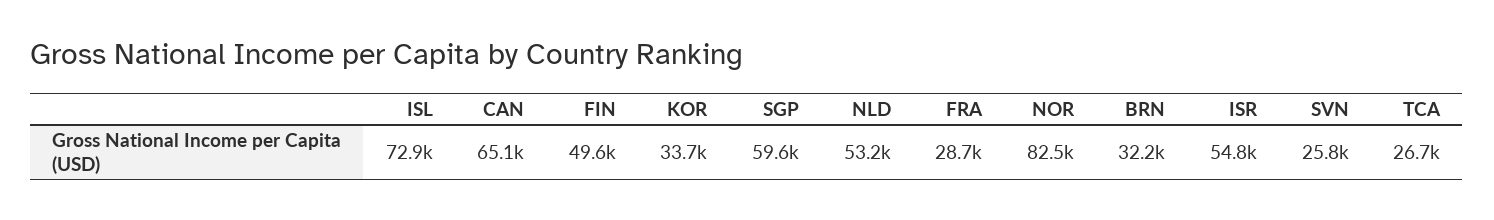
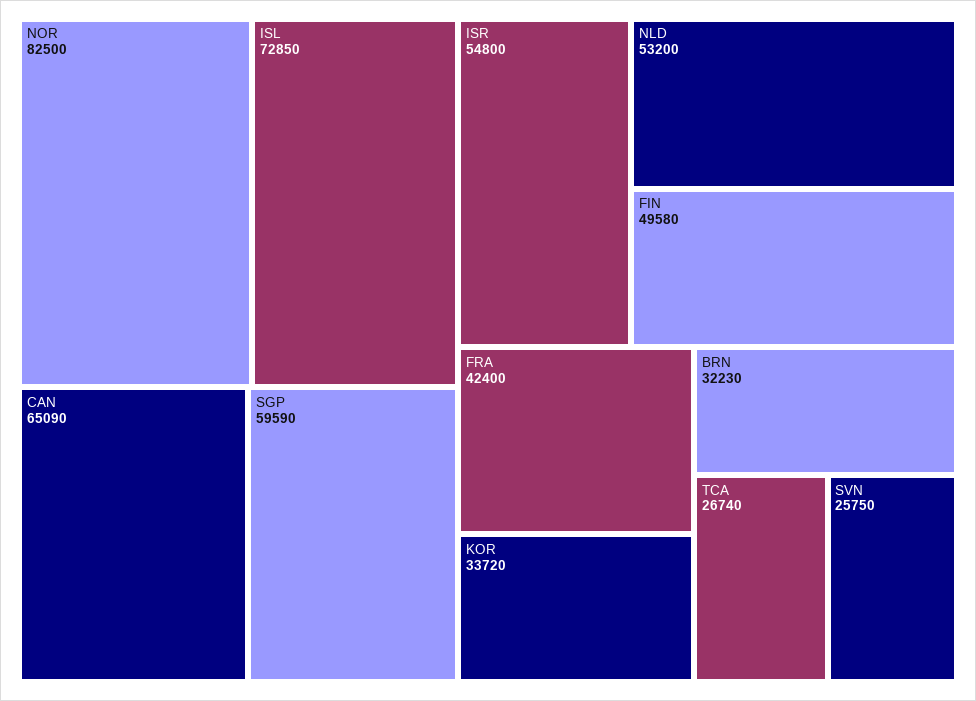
  {
    "ISL": 72850,
    "CAN": 65090,
    "FIN": 49580,
    "KOR": 33720,
    "SGP": 59590,
    "NLD": 53200,
-   "FRA": 28700,
+   "FRA": 42400,
    "NOR": 82500,
    "BRN": 32230,
    "ISR": 54800,
    "SVN": 25750,
    "TCA": 26740
  }

